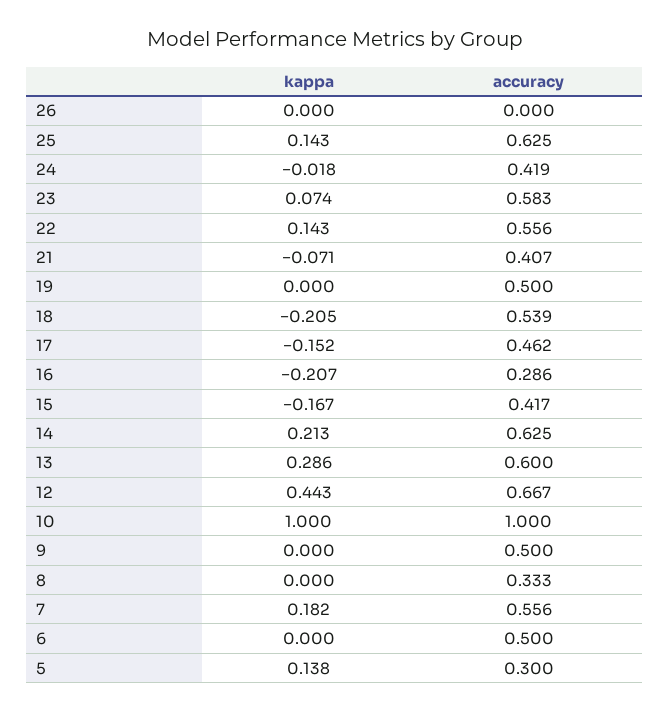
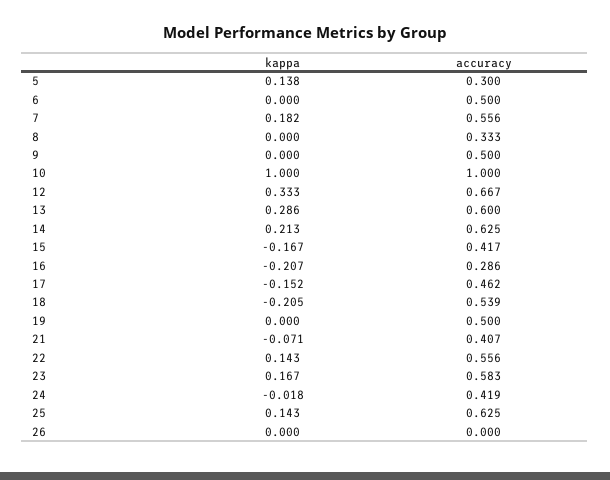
  {
    "kappa": {
      "26": 0,
      "25": 0.143,
      "24": -0.018,
-     "23": 0.074,
+     "23": 0.167,
      "22": 0.143,
      "21": -0.071,
      "19": 0,
      "18": -0.205,
      "17": -0.152,
      "16": -0.207,
      "15": -0.167,
      "14": 0.213,
      "13": 0.286,
-     "12": 0.443,
+     "12": 0.333,
      "10": 1,
      "9": 0,
      "8": 0,
      "7": 0.182,
      "6": 0,
      "5": 0.138
    },
    "accuracy": {
      "26": 0,
      "25": 0.625,
      "24": 0.419,
      "23": 0.583,
      "22": 0.556,
      "21": 0.407,
      "19": 0.5,
      "18": 0.539,
      "17": 0.462,
      "16": 0.286,
      "15": 0.417,
      "14": 0.625,
      "13": 0.6,
      "12": 0.667,
      "10": 1,
      "9": 0.5,
      "8": 0.333,
      "7": 0.556,
      "6": 0.5,
      "5": 0.3
    }
  }

